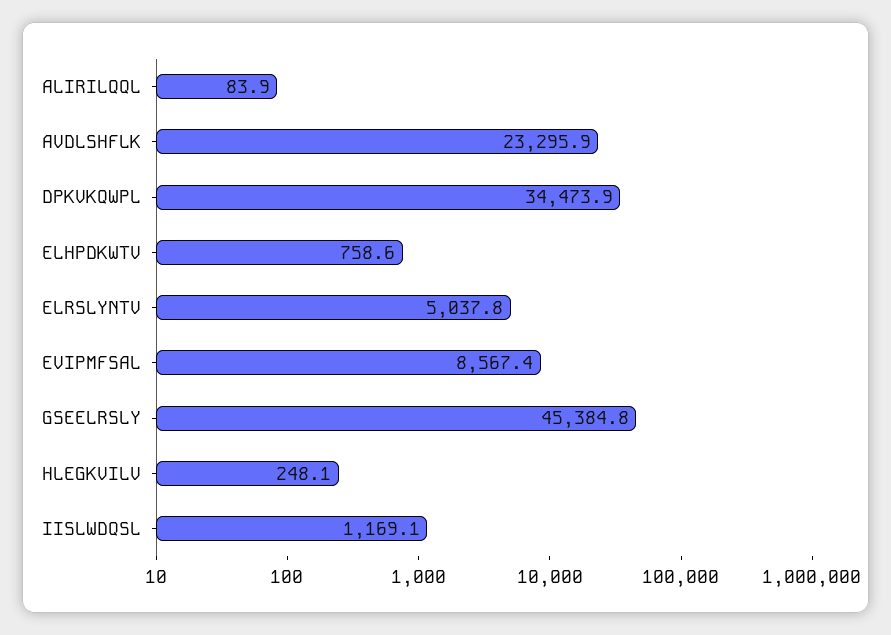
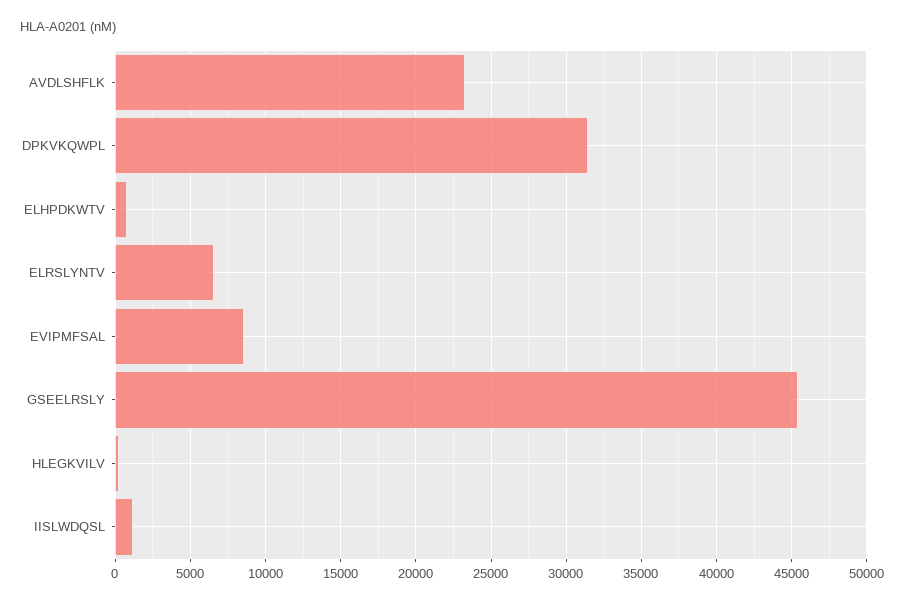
  {
-   "ALIRILQQL": 83.9,
    "AVDLSHFLK": 23295.9,
-   "DPKVKQWPL": 34473.9,
+   "DPKVKQWPL": 31500,
    "ELHPDKWTV": 758.6,
-   "ELRSLYNTV": 5037.8,
+   "ELRSLYNTV": 6500,
    "EVIPMFSAL": 8567.4,
    "GSEELRSLY": 45384.8,
    "HLEGKVILV": 248.1,
    "IISLWDQSL": 1169.1
  }

